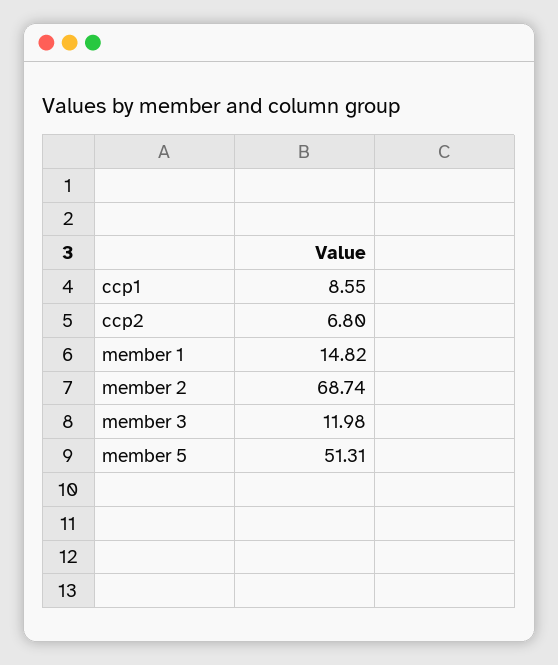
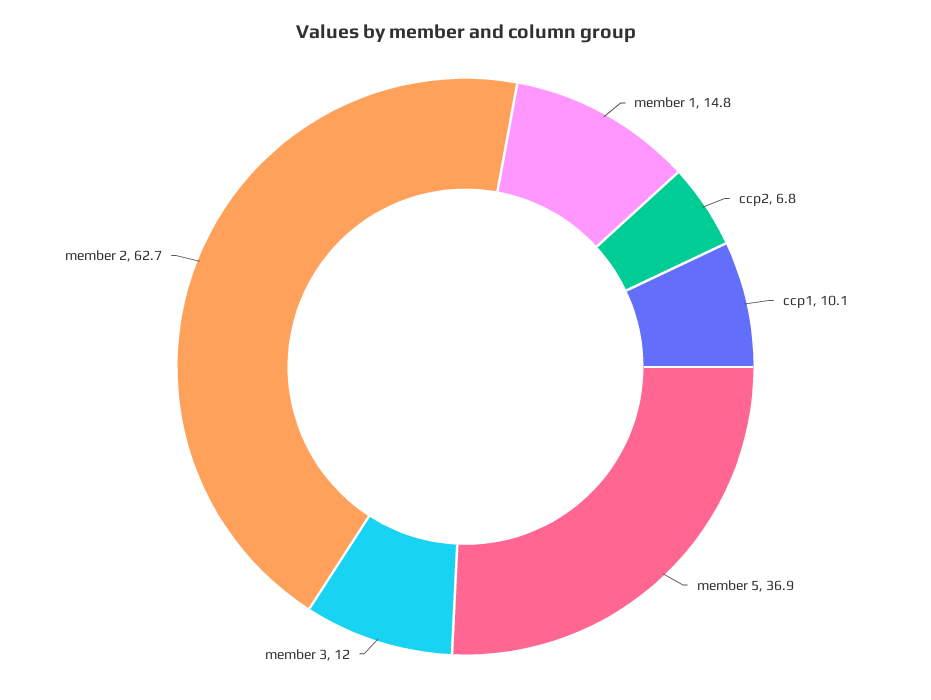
  {
-   "ccp1": 8.55,
+   "ccp1": 10.1,
    "ccp2": 6.8,
    "member 1": 14.82,
-   "member 2": 68.74,
+   "member 2": 62.7,
    "member 3": 11.98,
-   "member 5": 51.31
+   "member 5": 36.9
  }

